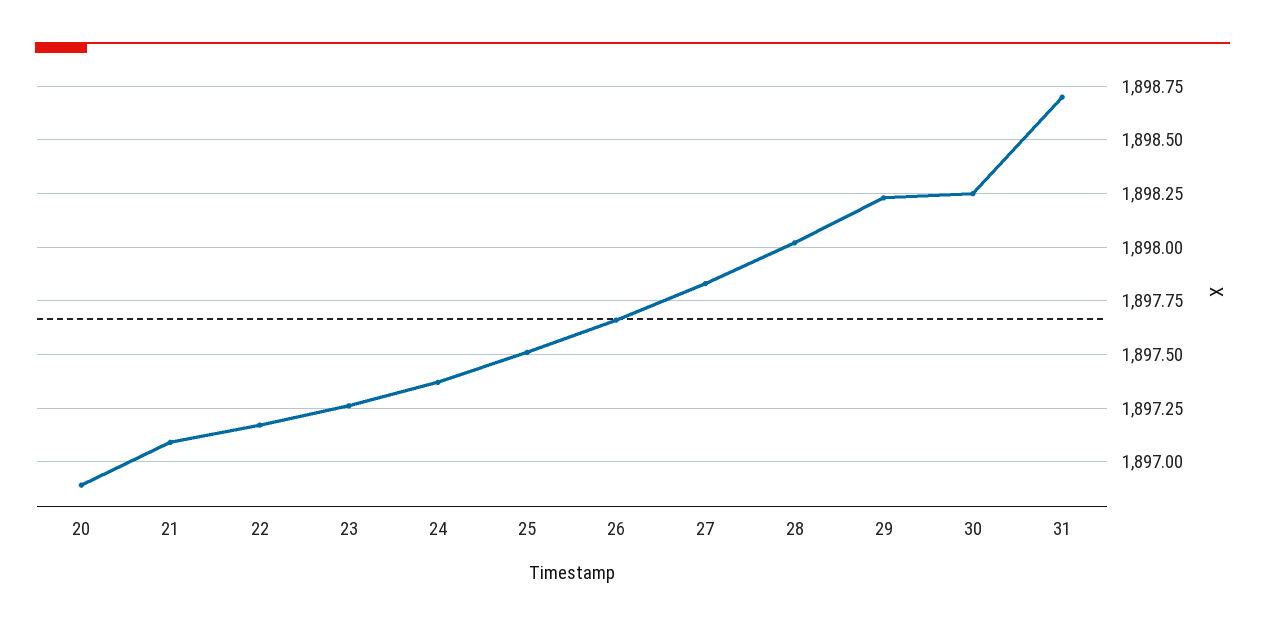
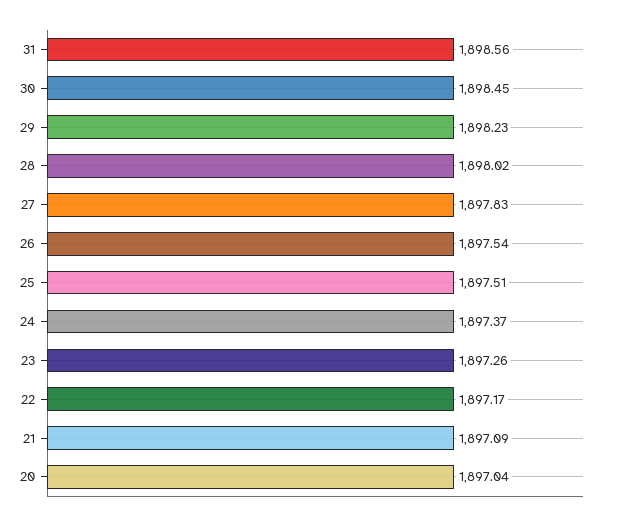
  {
-   "20": 1896.9,
+   "20": 1897.04,
    "21": 1897.09,
    "22": 1897.17,
    "23": 1897.26,
    "24": 1897.37,
    "25": 1897.51,
-   "26": 1897.65,
+   "26": 1897.54,
    "27": 1897.83,
    "28": 1898.02,
    "29": 1898.23,
-   "30": 1898.25,
+   "30": 1898.45,
-   "31": 1898.7
+   "31": 1898.56
  }

